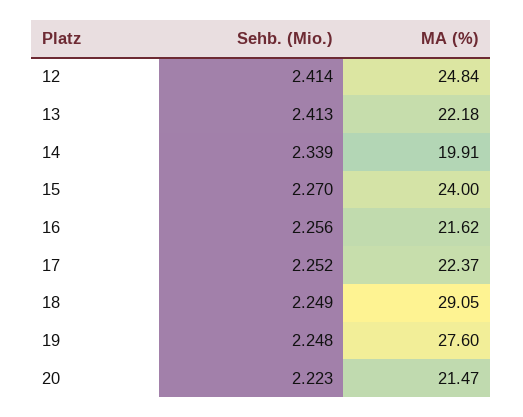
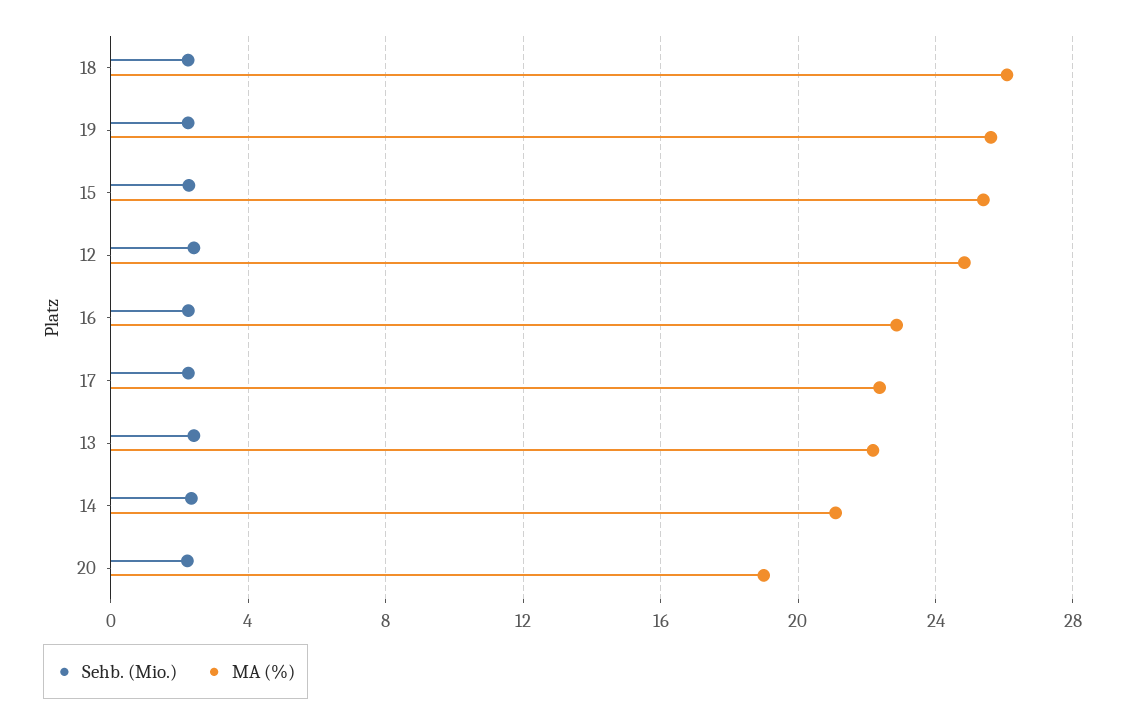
  {
    "Sehb. (Mio.)": {
      "12": 2.414,
      "13": 2.413,
      "14": 2.339,
      "15": 2.27,
      "16": 2.256,
      "17": 2.252,
      "18": 2.249,
      "19": 2.248,
      "20": 2.223
    },
    "MA (%)": {
      "12": 24.84,
      "13": 22.18,
-     "14": 19.91,
+     "14": 21,
-     "15": 24,
+     "15": 25.5,
-     "16": 21.62,
+     "16": 23,
      "17": 22.37,
-     "18": 29.05,
+     "18": 26,
-     "19": 27.6,
+     "19": 25.5,
-     "20": 21.47
+     "20": 19
    }
  }

